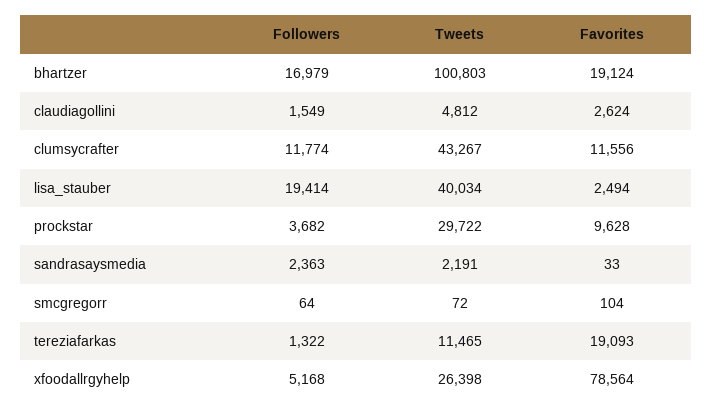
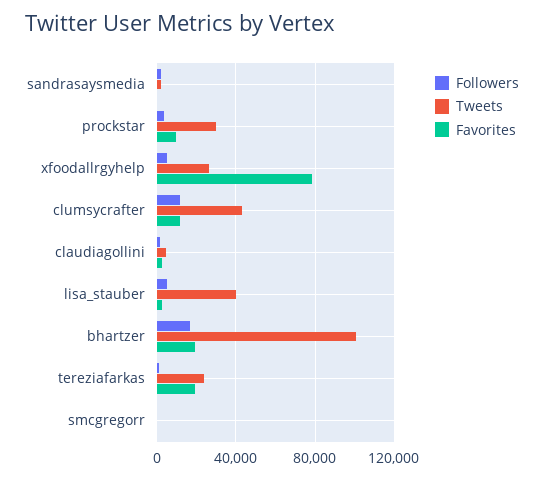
  {
    "Followers": {
      "bhartzer": 16979,
      "claudiagollini": 1549,
      "clumsycrafter": 11774,
-     "lisa_stauber": 19414,
+     "lisa_stauber": 5000,
      "prockstar": 3682,
      "sandrasaysmedia": 2363,
      "smcgregorr": 64,
      "tereziafarkas": 1322,
      "xfoodallrgyhelp": 5168
    },
    "Tweets": {
      "bhartzer": 100803,
      "claudiagollini": 4812,
      "clumsycrafter": 43267,
      "lisa_stauber": 40034,
      "prockstar": 29722,
      "sandrasaysmedia": 2191,
      "smcgregorr": 72,
-     "tereziafarkas": 11465,
+     "tereziafarkas": 25000,
      "xfoodallrgyhelp": 26398
    },
    "Favorites": {
      "bhartzer": 19124,
      "claudiagollini": 2624,
      "clumsycrafter": 11556,
      "lisa_stauber": 2494,
      "prockstar": 9628,
      "sandrasaysmedia": 33,
      "smcgregorr": 104,
      "tereziafarkas": 19093,
      "xfoodallrgyhelp": 78564
    }
  }

